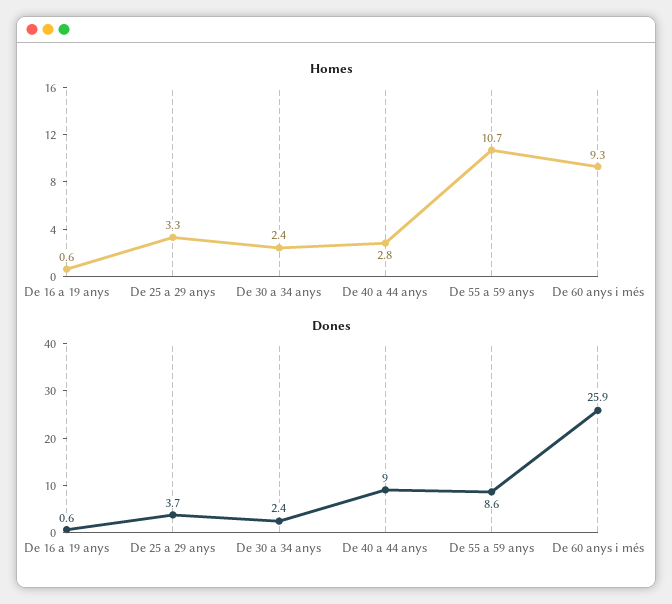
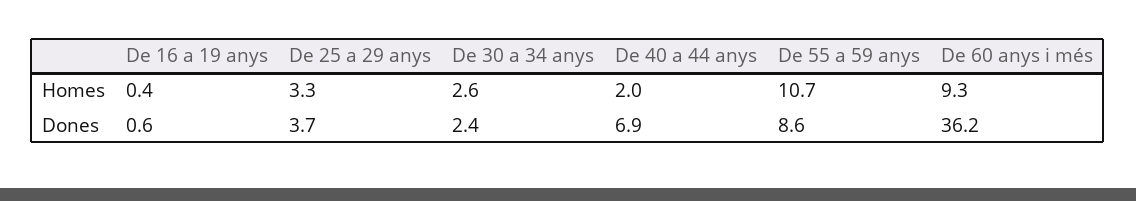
  {
    "Homes": {
-     "De 16 a 19 anys": 0.6,
+     "De 16 a 19 anys": 0.4,
      "De 25 a 29 anys": 3.3,
-     "De 30 a 34 anys": 2.4,
+     "De 30 a 34 anys": 2.6,
-     "De 40 a 44 anys": 2.8,
+     "De 40 a 44 anys": 2,
      "De 55 a 59 anys": 10.7,
      "De 60 anys i més": 9.3
    },
    "Dones": {
      "De 16 a 19 anys": 0.6,
      "De 25 a 29 anys": 3.7,
      "De 30 a 34 anys": 2.4,
-     "De 40 a 44 anys": 9,
+     "De 40 a 44 anys": 6.9,
      "De 55 a 59 anys": 8.6,
-     "De 60 anys i més": 25.9
+     "De 60 anys i més": 36.2
    }
  }

